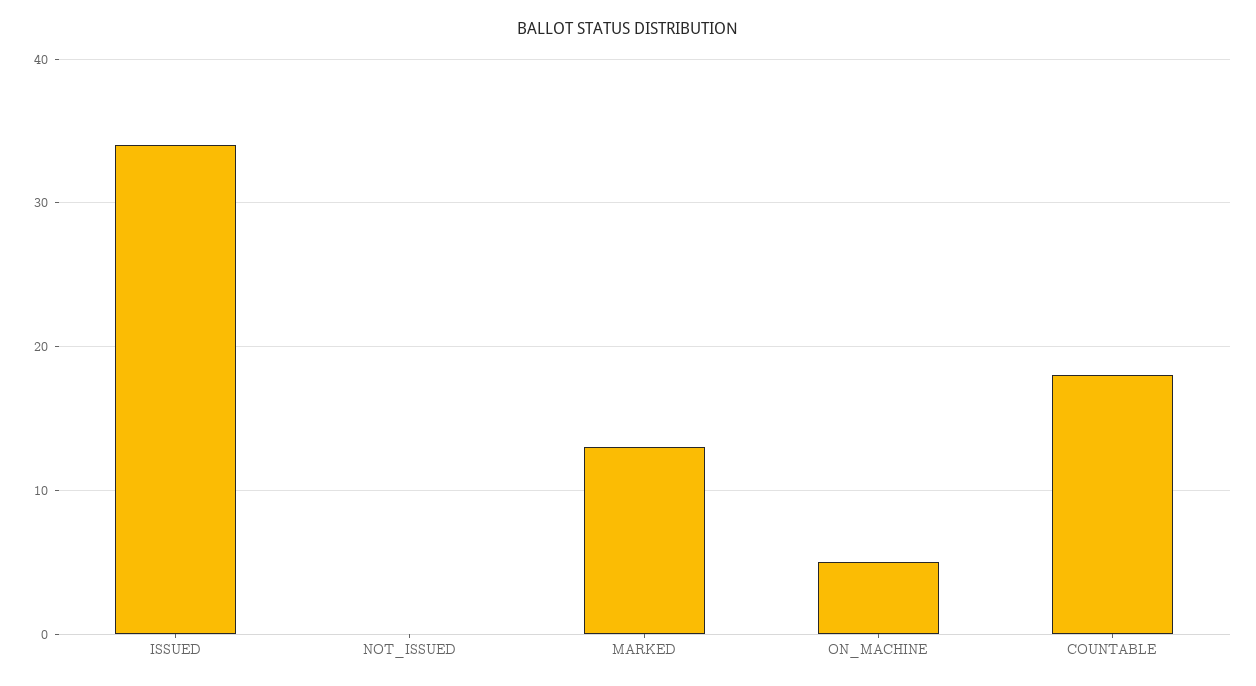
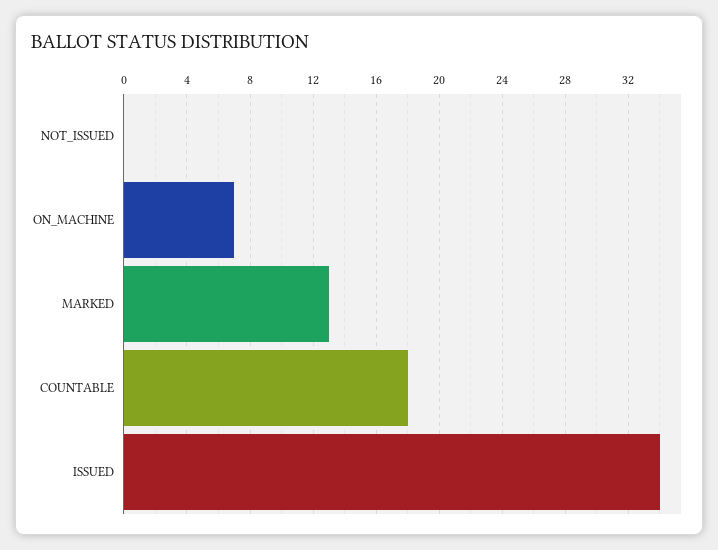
  {
    "ISSUED": 34,
    "NOT_ISSUED": 0,
    "MARKED": 13,
-   "ON_MACHINE": 5,
+   "ON_MACHINE": 7,
    "COUNTABLE": 18
  }

